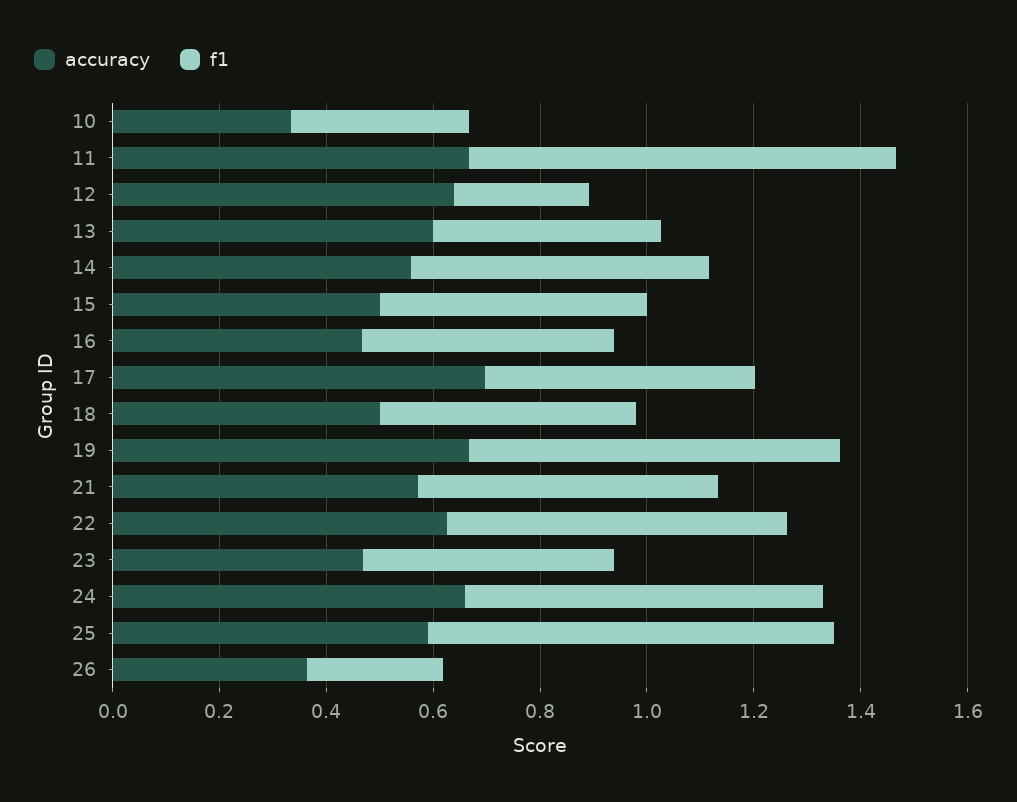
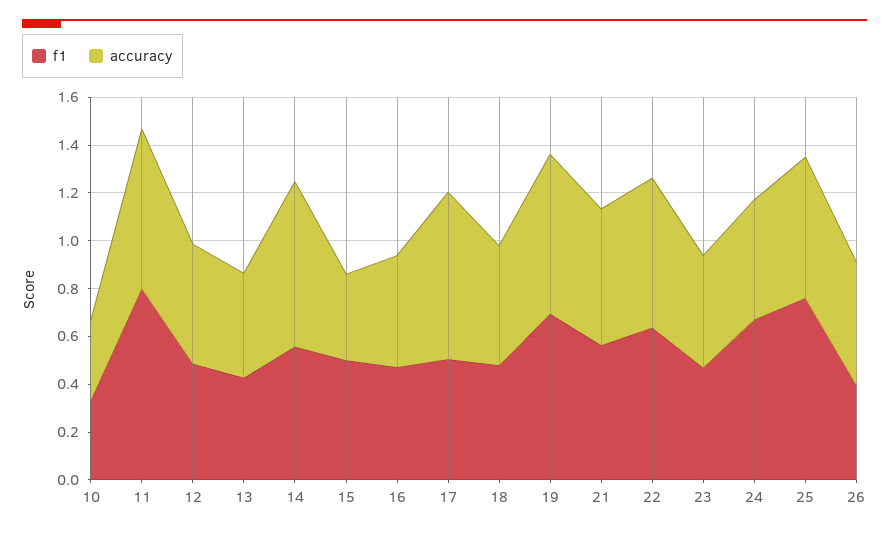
  {
    "accuracy": {
      "10": 0.35,
      "11": 0.65,
-     "12": 0.65,
+     "12": 0.5,
-     "13": 0.6,
+     "13": 0.45,
-     "14": 0.55,
+     "14": 0.7,
-     "15": 0.5,
+     "15": 0.35,
      "16": 0.45,
      "17": 0.7,
      "18": 0.5,
      "19": 0.65,
      "21": 0.55,
      "22": 0.65,
      "23": 0.45,
-     "24": 0.65,
+     "24": 0.5,
      "25": 0.6,
-     "26": 0.35
+     "26": 0.5
    },
    "f1": {
      "10": 0.35,
      "11": 0.8,
-     "12": 0.25,
+     "12": 0.5,
      "13": 0.45,
      "14": 0.55,
      "15": 0.5,
      "16": 0.45,
      "17": 0.5,
      "18": 0.5,
      "19": 0.7,
      "21": 0.55,
      "22": 0.65,
      "23": 0.45,
      "24": 0.65,
      "25": 0.75,
-     "26": 0.25
+     "26": 0.4
    }
  }

